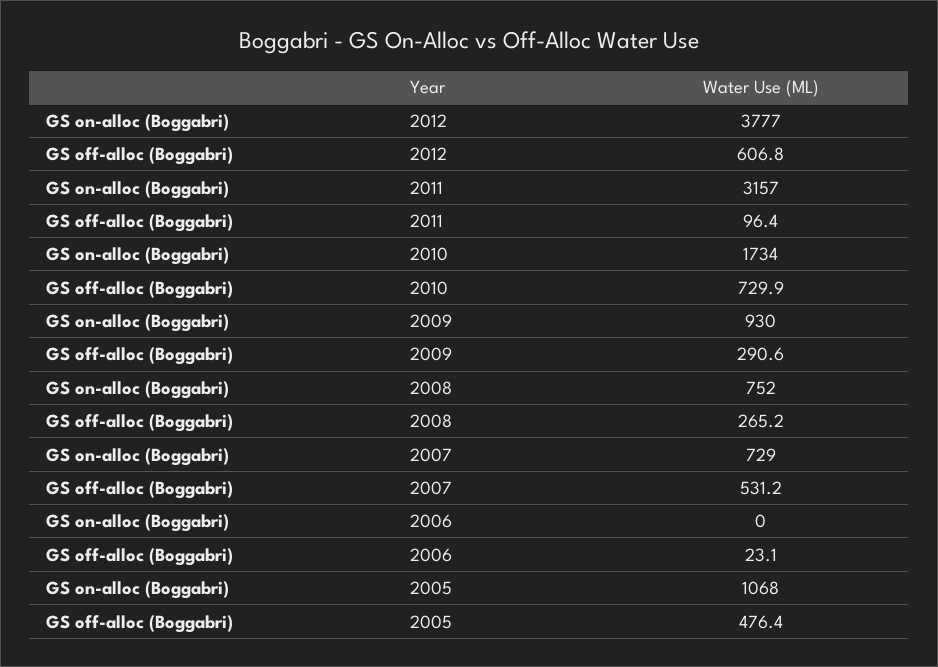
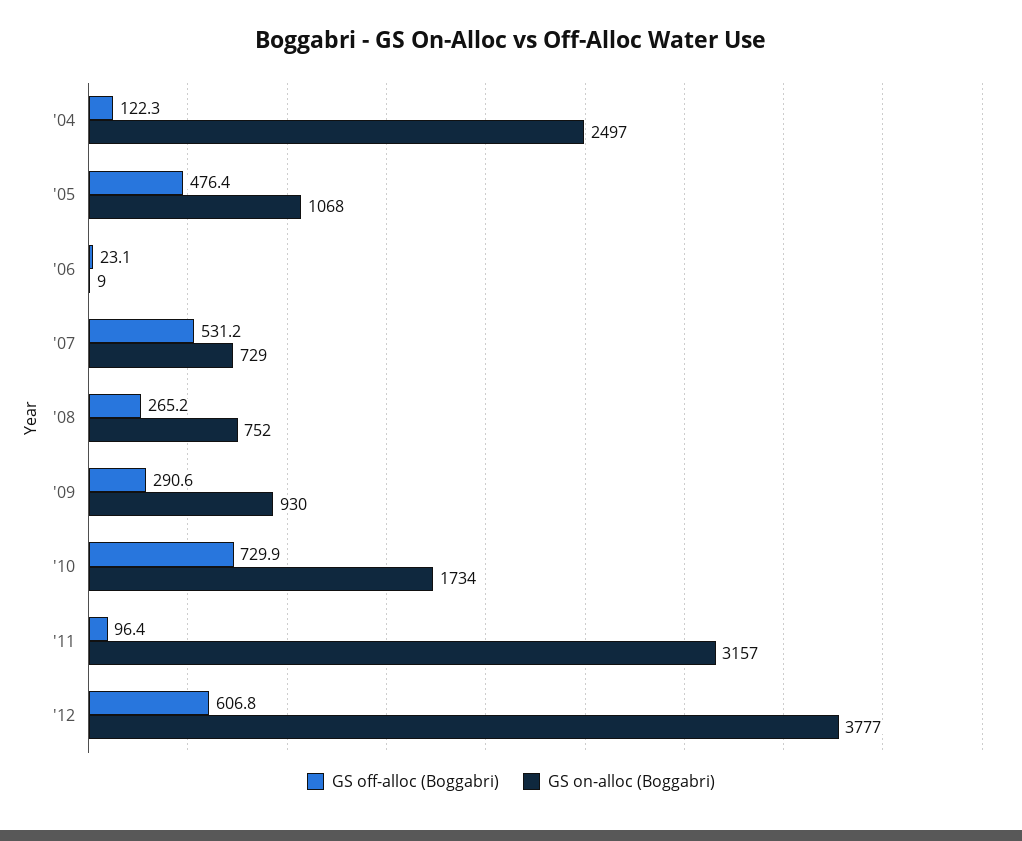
  {
    "GS on-alloc (Boggabri)": {
      "2012": 3777,
      "2011": 3157,
      "2010": 1734,
      "2009": 930,
      "2008": 752,
      "2007": 729,
-     "2006": 0,
+     "2006": 9,
-     "2005": 1068
+     "2005": 1068,
+     "'04": 2497
    },
    "GS off-alloc (Boggabri)": {
      "2012": 606.8,
      "2011": 96.4,
      "2010": 729.9,
      "2009": 290.6,
      "2008": 265.2,
      "2007": 531.2,
      "2006": 23.1,
-     "2005": 476.4
+     "2005": 476.4,
+     "'04": 122.3
    }
  }

